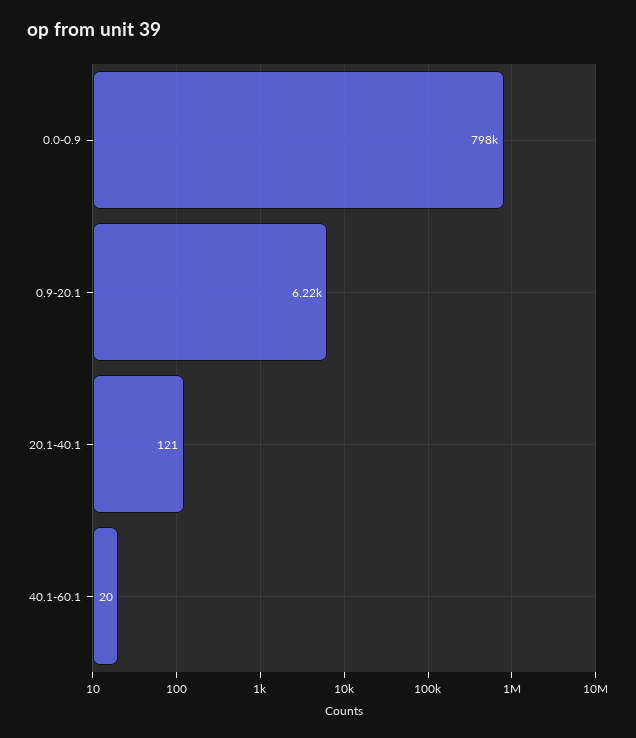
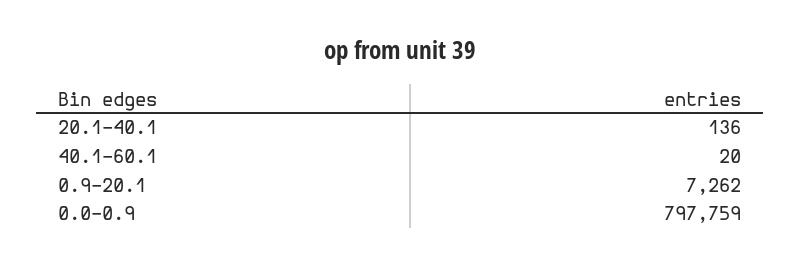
  {
    "0.0-0.9": 797759,
-   "0.9-20.1": 6220,
+   "0.9-20.1": 7262,
-   "20.1-40.1": 121,
+   "20.1-40.1": 136,
    "40.1-60.1": 20
  }

